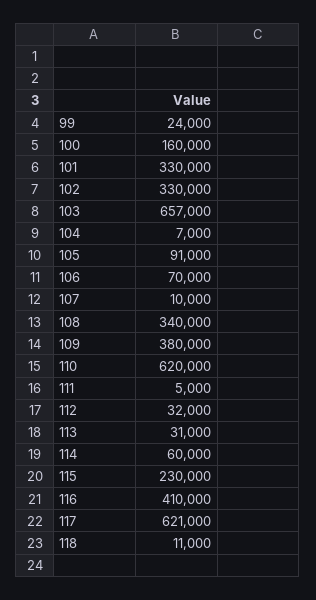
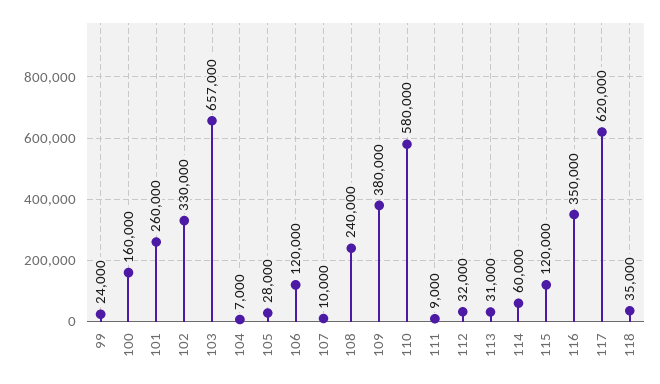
  {
    "99": 24000,
    "100": 160000,
-   "101": 330000,
+   "101": 260000,
    "102": 330000,
    "103": 657000,
    "104": 7000,
-   "105": 91000,
+   "105": 28000,
-   "106": 70000,
+   "106": 120000,
    "107": 10000,
-   "108": 340000,
+   "108": 240000,
    "109": 380000,
-   "110": 620000,
+   "110": 580000,
-   "111": 5000,
+   "111": 9000,
    "112": 32000,
    "113": 31000,
    "114": 60000,
-   "115": 230000,
+   "115": 120000,
-   "116": 410000,
+   "116": 350000,
-   "117": 621000,
+   "117": 620000,
-   "118": 11000
+   "118": 35000
  }

